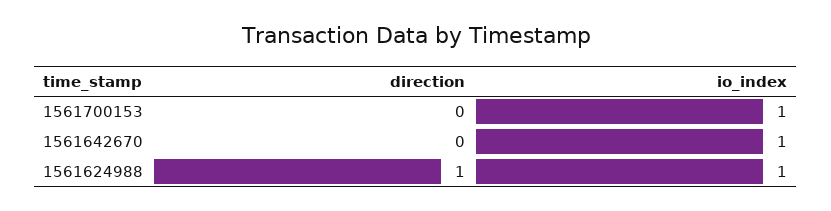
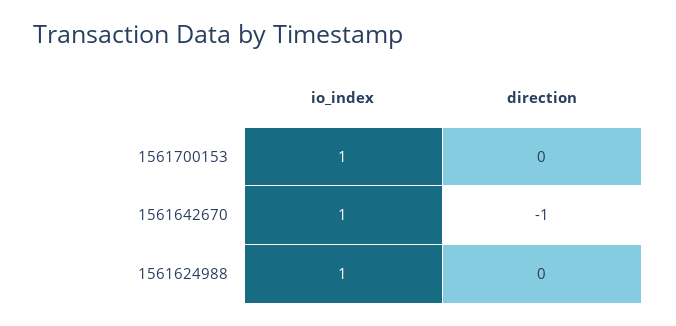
  {
    "direction": {
      "1561700153": 0,
-     "1561642670": 0,
+     "1561642670": -1,
-     "1561624988": 1
+     "1561624988": 0
    },
    "io_index": {
      "1561700153": 1,
      "1561642670": 1,
      "1561624988": 1
    }
  }

